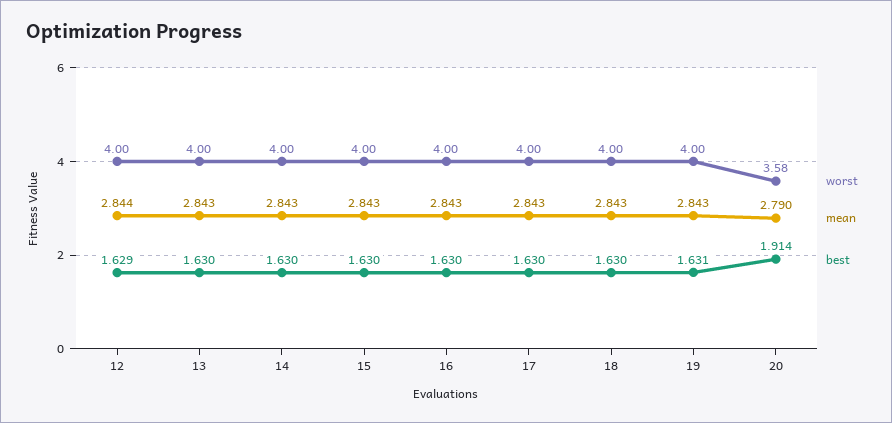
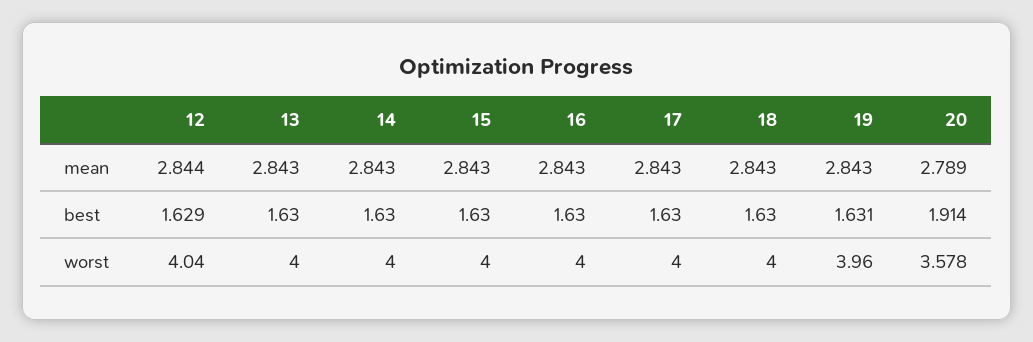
  {
    "worst": {
-     "12": 4,
+     "12": 4.04,
      "13": 4,
      "14": 4,
      "15": 4,
      "16": 4,
      "17": 4,
      "18": 4,
-     "19": 4,
+     "19": 3.96,
      "20": 3.578
    },
    "mean": {
      "12": 2.844,
      "13": 2.843,
      "14": 2.843,
      "15": 2.843,
      "16": 2.843,
      "17": 2.843,
      "18": 2.843,
      "19": 2.843,
-     "20": 2.79
+     "20": 2.789
    },
    "best": {
      "12": 1.629,
      "13": 1.63,
      "14": 1.63,
      "15": 1.63,
      "16": 1.63,
      "17": 1.63,
      "18": 1.63,
      "19": 1.631,
      "20": 1.914
    }
  }

